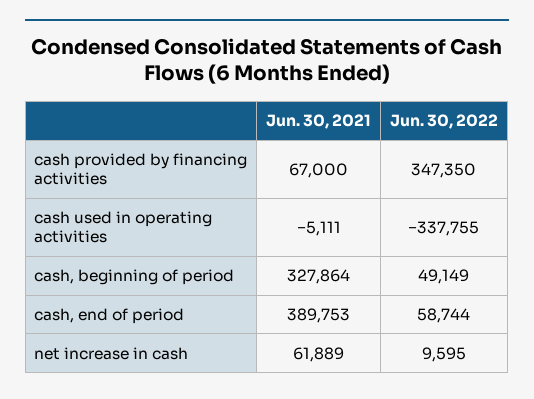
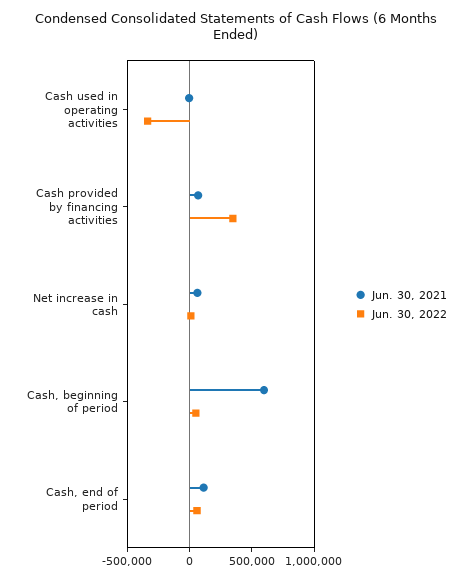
  {
    "Jun. 30, 2021": {
      "cash provided by financing activities": 67000,
      "cash used in operating activities": -5111,
-     "cash, beginning of period": 327864,
+     "cash, beginning of period": 600000,
-     "cash, end of period": 389753,
+     "cash, end of period": 100000,
      "net increase in cash": 61889
    },
    "Jun. 30, 2022": {
      "cash provided by financing activities": 347350,
      "cash used in operating activities": -337755,
      "cash, beginning of period": 49149,
      "cash, end of period": 58744,
      "net increase in cash": 9595
    }
  }

